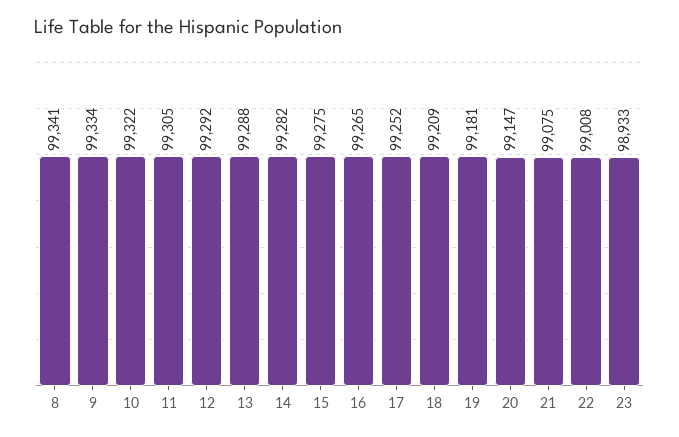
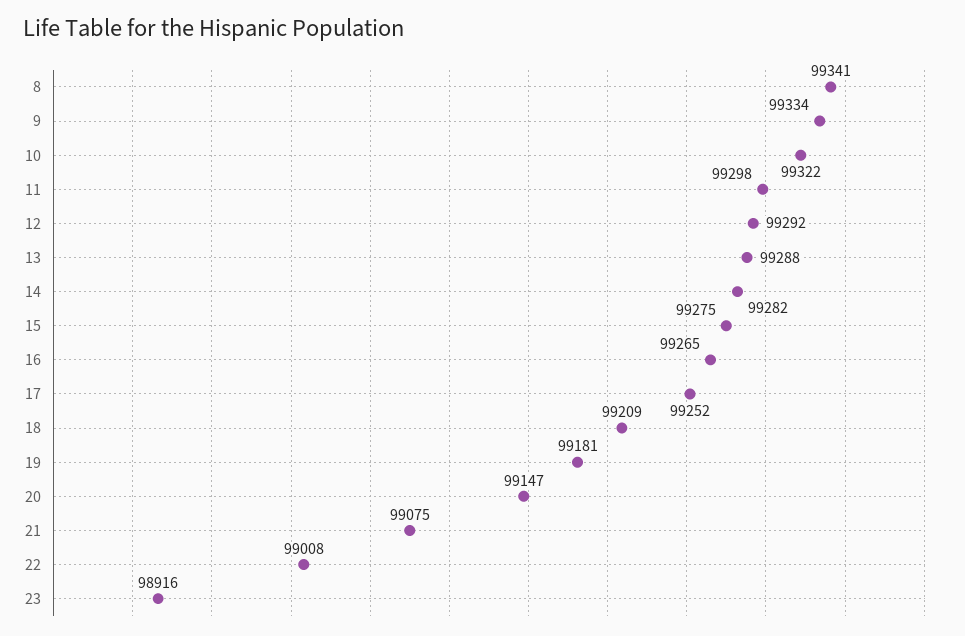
  {
    "8": 99341,
    "9": 99334,
    "10": 99322,
-   "11": 99305,
+   "11": 99298,
    "12": 99292,
    "13": 99288,
    "14": 99282,
    "15": 99275,
    "16": 99265,
    "17": 99252,
    "18": 99209,
    "19": 99181,
    "20": 99147,
    "21": 99075,
    "22": 99008,
-   "23": 98933
+   "23": 98916
  }

